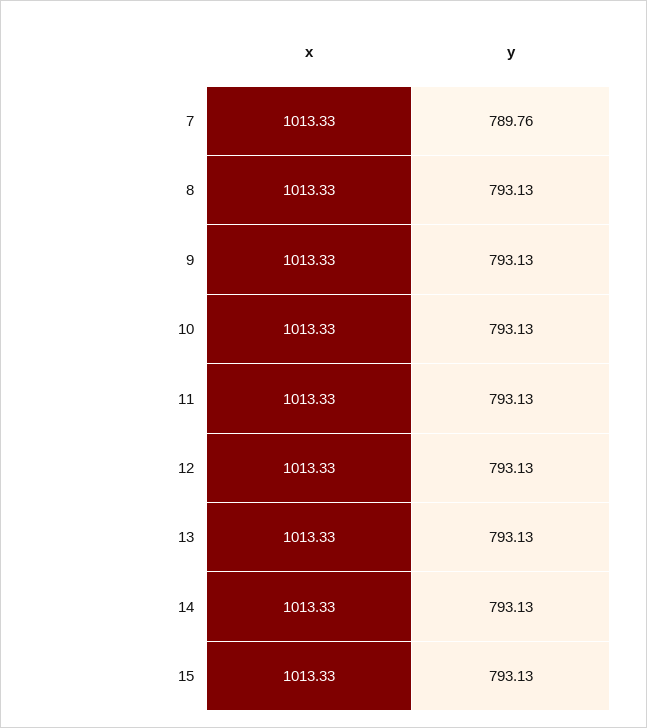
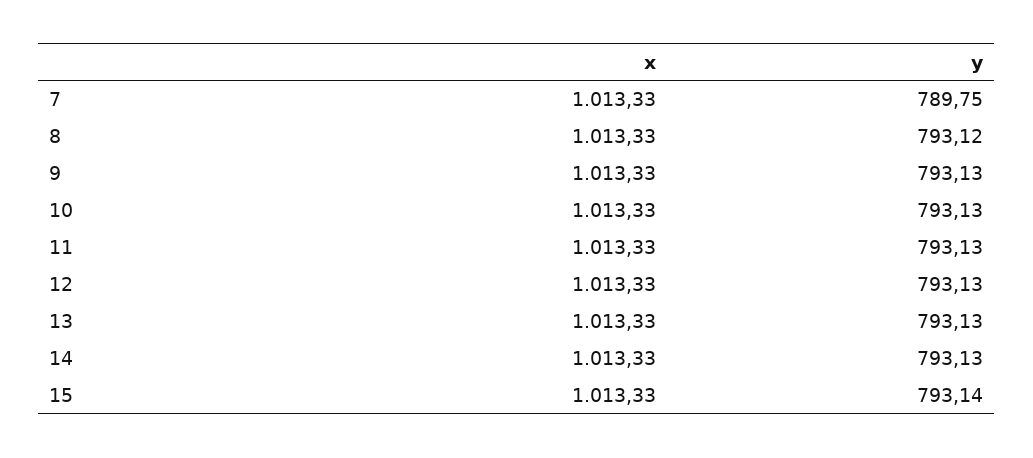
  {
    "x": {
      "7": 1013.33,
      "8": 1013.33,
      "9": 1013.33,
      "10": 1013.33,
      "11": 1013.33,
      "12": 1013.33,
      "13": 1013.33,
      "14": 1013.33,
      "15": 1013.33
    },
    "y": {
-     "7": 789.76,
+     "7": 789.75,
-     "8": 793.13,
+     "8": 793.12,
      "9": 793.13,
      "10": 793.13,
      "11": 793.13,
      "12": 793.13,
      "13": 793.13,
      "14": 793.13,
-     "15": 793.13
+     "15": 793.14
    }
  }

